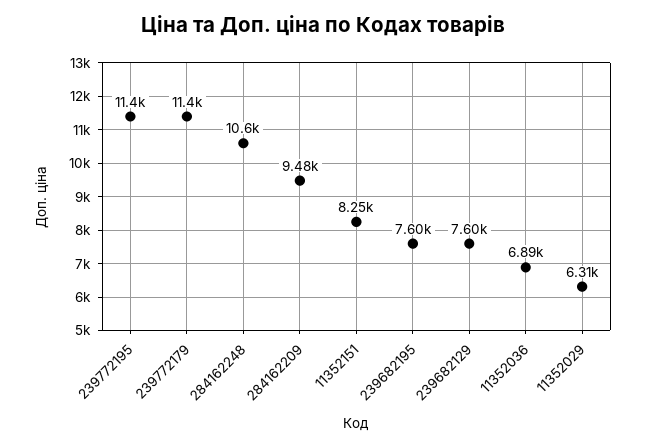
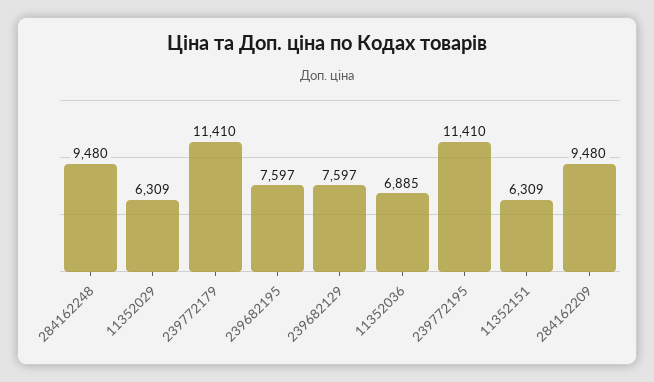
  {
    "239772195": 11410,
    "239772179": 11410,
-   "284162248": 10600,
+   "284162248": 9480,
    "284162209": 9480,
-   "11352151": 8250,
+   "11352151": 6309,
    "239682195": 7597,
    "239682129": 7597,
    "11352036": 6885,
    "11352029": 6309
  }

